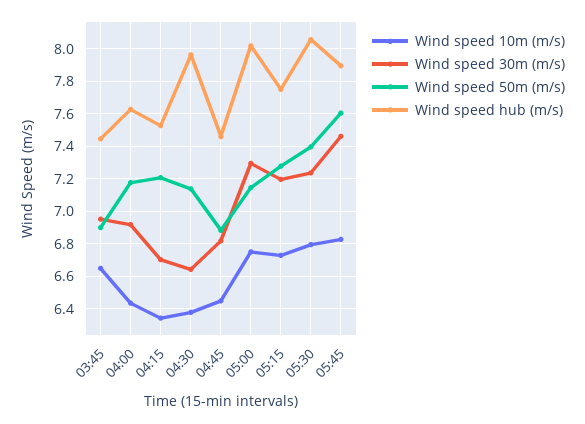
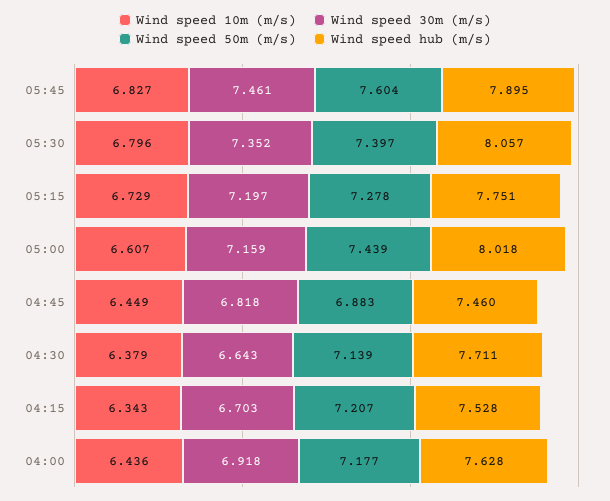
  {
    "Wind speed 10m (m/s)": {
-     "03:45": 6.65,
      "04:00": 6.436,
      "04:15": 6.343,
      "04:30": 6.379,
      "04:45": 6.449,
-     "05:00": 6.75,
+     "05:00": 6.607,
      "05:15": 6.729,
      "05:30": 6.796,
      "05:45": 6.827
    },
    "Wind speed 30m (m/s)": {
-     "03:45": 6.95,
      "04:00": 6.918,
      "04:15": 6.703,
      "04:30": 6.643,
      "04:45": 6.818,
-     "05:00": 7.3,
+     "05:00": 7.159,
      "05:15": 7.197,
-     "05:30": 7.25,
+     "05:30": 7.352,
      "05:45": 7.461
    },
    "Wind speed 50m (m/s)": {
-     "03:45": 6.9,
      "04:00": 7.177,
      "04:15": 7.207,
      "04:30": 7.139,
      "04:45": 6.883,
-     "05:00": 7.15,
+     "05:00": 7.439,
      "05:15": 7.278,
      "05:30": 7.397,
      "05:45": 7.604
    },
    "Wind speed hub (m/s)": {
-     "03:45": 7.45,
      "04:00": 7.628,
      "04:15": 7.528,
-     "04:30": 7.95,
+     "04:30": 7.711,
      "04:45": 7.46,
      "05:00": 8.018,
      "05:15": 7.751,
      "05:30": 8.057,
      "05:45": 7.895
    }
  }

